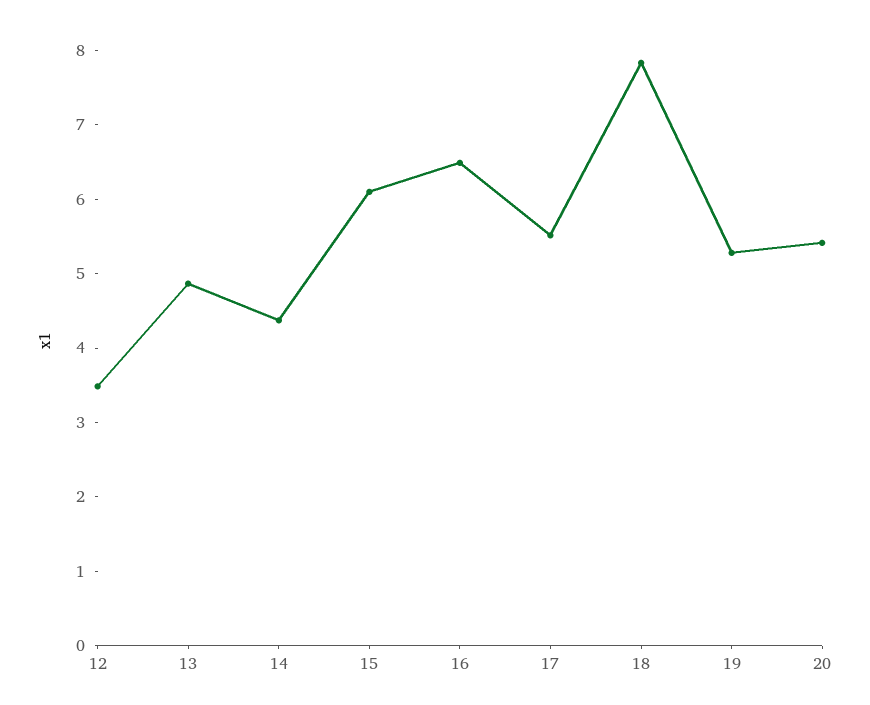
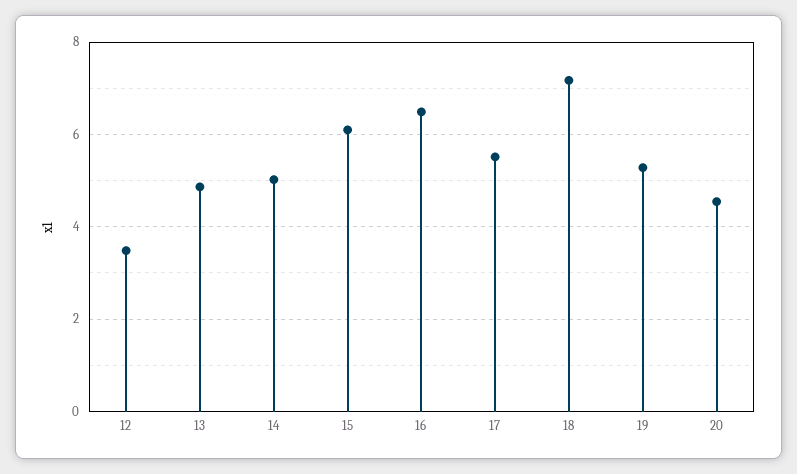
  {
    "12": 3.4,
    "13": 4.8,
-   "14": 4.4,
+   "14": 5,
    "15": 6,
    "16": 6.4,
    "17": 5.6,
-   "18": 7.8,
+   "18": 7.2,
    "19": 5.2,
-   "20": 5.4
+   "20": 4.6
  }

